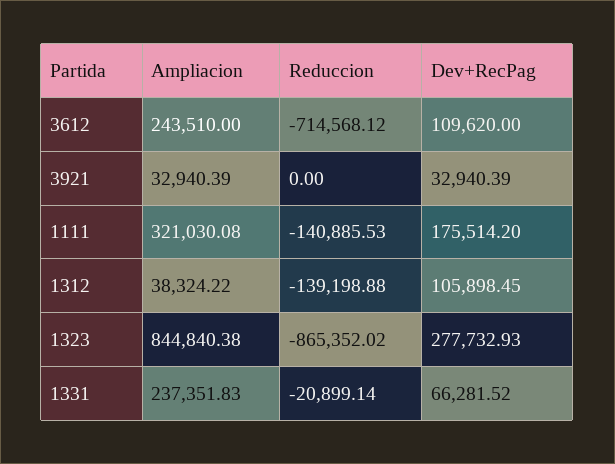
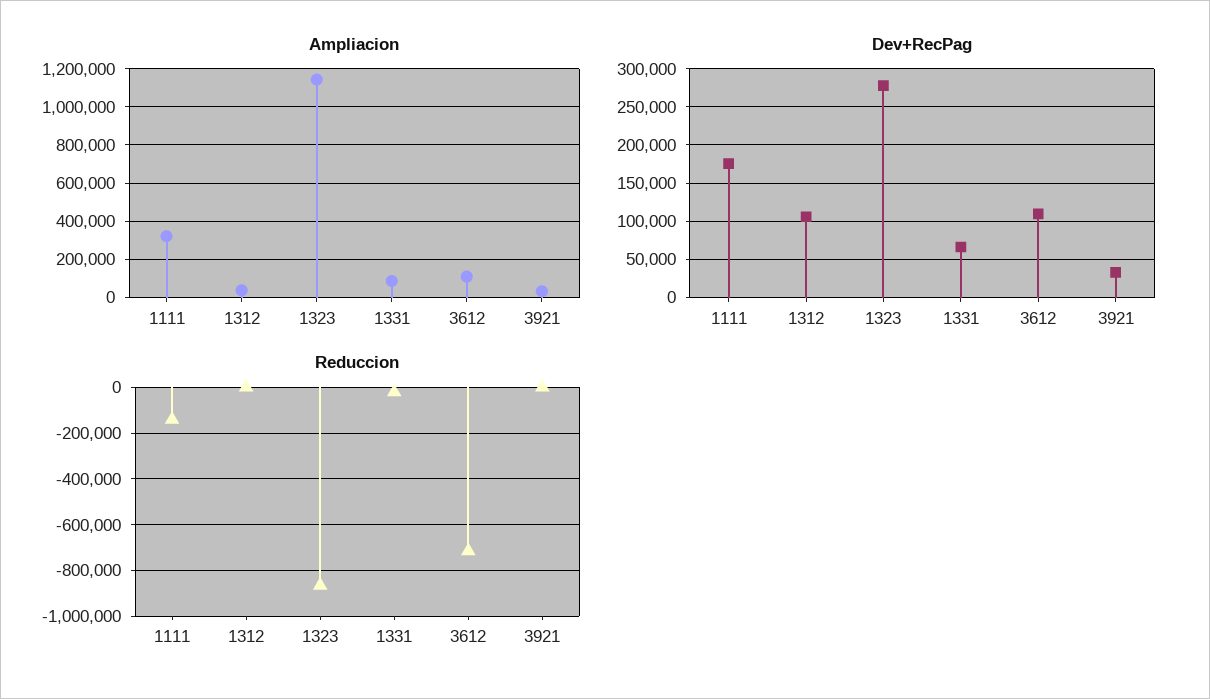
  {
    "Ampliacion": {
-     "3612": 243510,
+     "3612": 100000,
      "3921": 32940.39,
      "1111": 321030.08,
      "1312": 38324.22,
-     "1323": 844840.38,
+     "1323": 1150000,
-     "1331": 237351.83
+     "1331": 100000
    },
    "Reduccion": {
      "3612": -714568.12,
      "3921": 0,
      "1111": -140885.53,
-     "1312": -139198.88,
+     "1312": 0,
      "1323": -865352.02,
      "1331": -20899.14
    },
    "Dev+RecPag": {
      "3612": 109620,
      "3921": 32940.39,
      "1111": 175514.2,
      "1312": 105898.45,
      "1323": 277732.93,
      "1331": 66281.52
    }
  }

